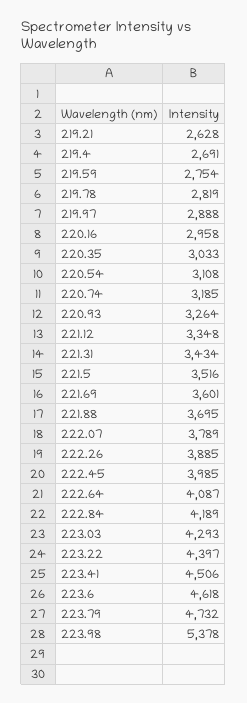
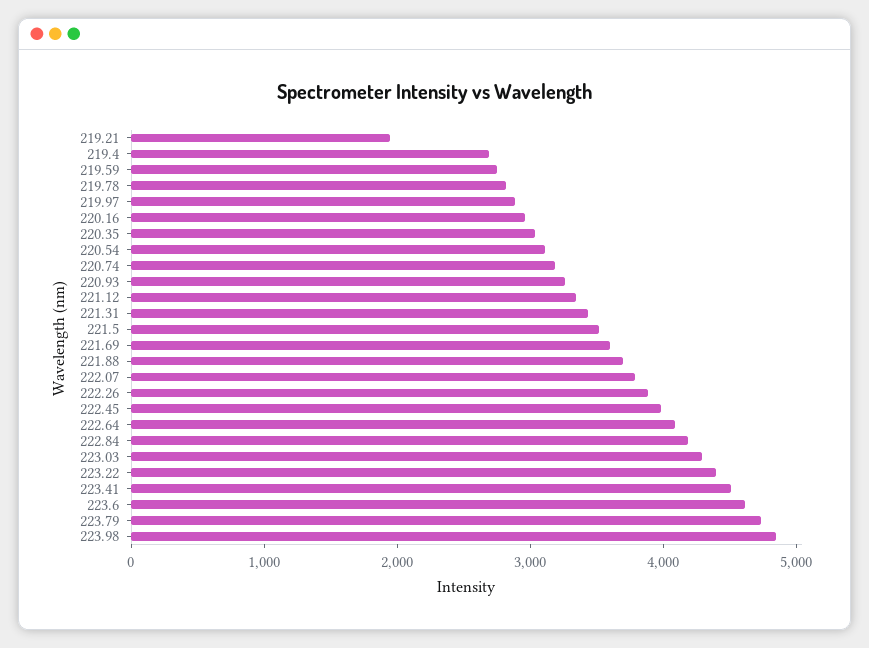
  {
-   "219.21": 2628,
+   "219.21": 2000,
    "219.4": 2691,
    "219.59": 2754,
    "219.78": 2819,
    "219.97": 2888,
    "220.16": 2958,
    "220.35": 3033,
    "220.54": 3108,
    "220.74": 3185,
    "220.93": 3264,
    "221.12": 3348,
    "221.31": 3434,
    "221.5": 3516,
    "221.69": 3601,
    "221.88": 3695,
    "222.07": 3789,
    "222.26": 3885,
    "222.45": 3985,
    "222.64": 4087,
    "222.84": 4189,
    "223.03": 4293,
    "223.22": 4397,
    "223.41": 4506,
    "223.6": 4618,
    "223.79": 4732,
-   "223.98": 5378
+   "223.98": 4800
  }

